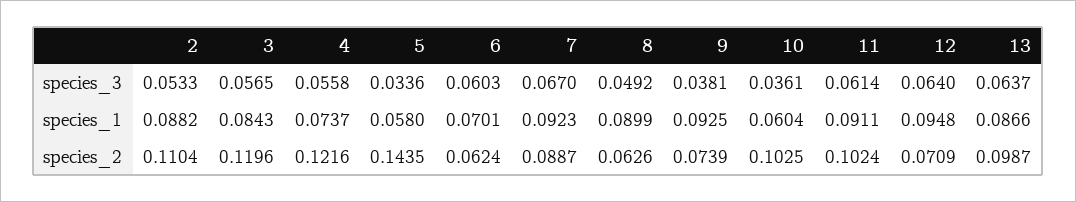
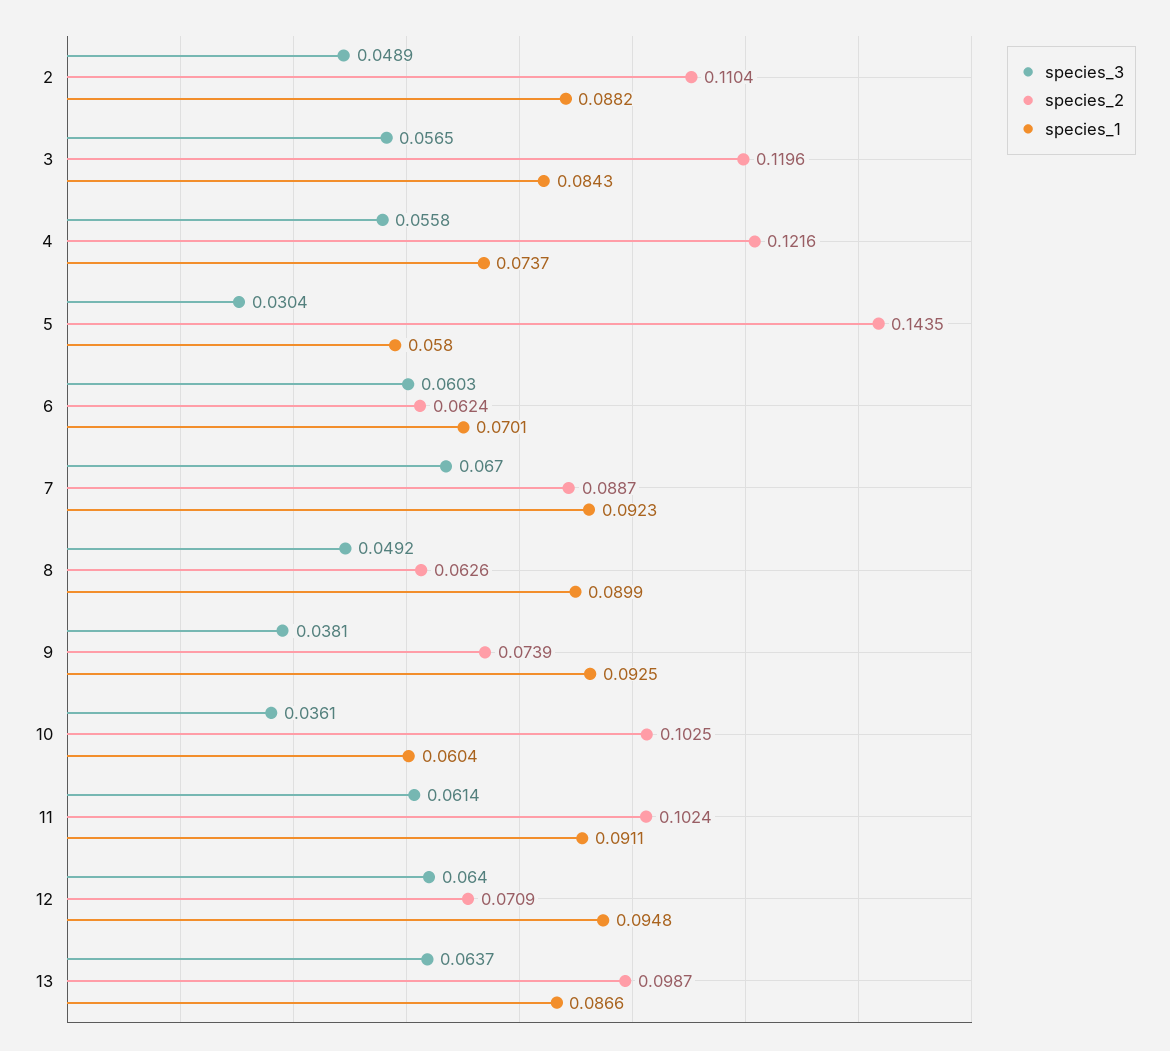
  {
    "species_3": {
-     "2": 0.0533,
+     "2": 0.0489,
      "3": 0.0565,
      "4": 0.0558,
-     "5": 0.0336,
+     "5": 0.0304,
      "6": 0.0603,
      "7": 0.067,
      "8": 0.0492,
      "9": 0.0381,
      "10": 0.0361,
      "11": 0.0614,
      "12": 0.064,
      "13": 0.0637
    },
    "species_1": {
      "2": 0.0882,
      "3": 0.0843,
      "4": 0.0737,
      "5": 0.058,
      "6": 0.0701,
      "7": 0.0923,
      "8": 0.0899,
      "9": 0.0925,
      "10": 0.0604,
      "11": 0.0911,
      "12": 0.0948,
      "13": 0.0866
    },
    "species_2": {
      "2": 0.1104,
      "3": 0.1196,
      "4": 0.1216,
      "5": 0.1435,
      "6": 0.0624,
      "7": 0.0887,
      "8": 0.0626,
      "9": 0.0739,
      "10": 0.1025,
      "11": 0.1024,
      "12": 0.0709,
      "13": 0.0987
    }
  }

